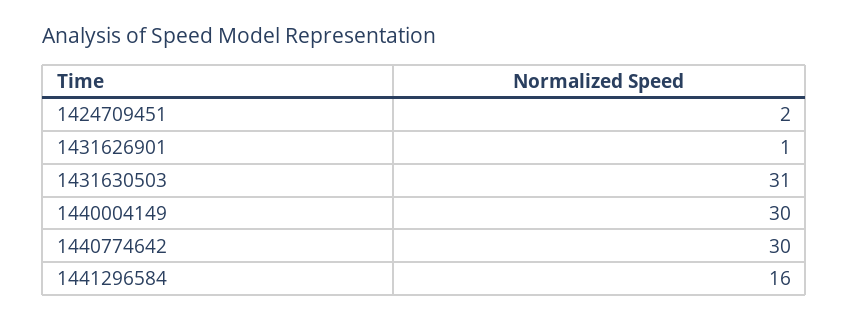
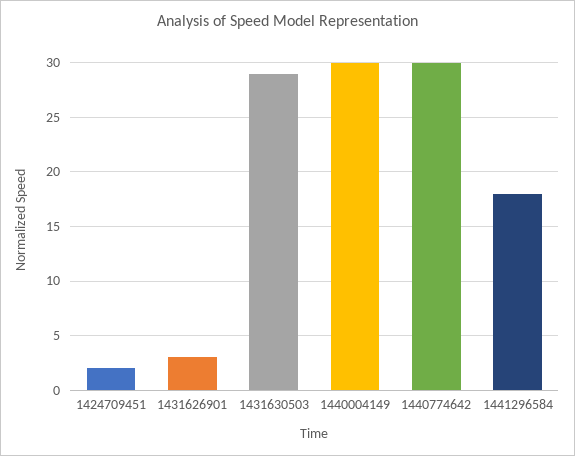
  {
    "1424709451": 2,
-   "1431626901": 1,
+   "1431626901": 3,
-   "1431630503": 31,
+   "1431630503": 29,
    "1440004149": 30,
    "1440774642": 30,
-   "1441296584": 16
+   "1441296584": 18
  }

